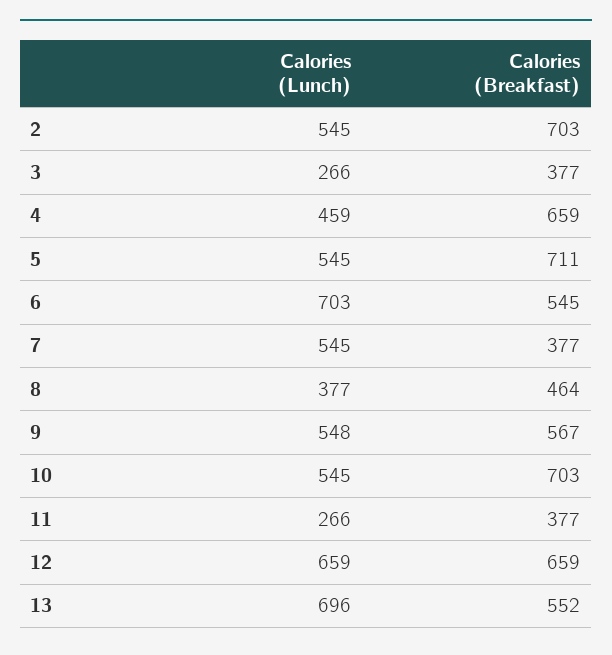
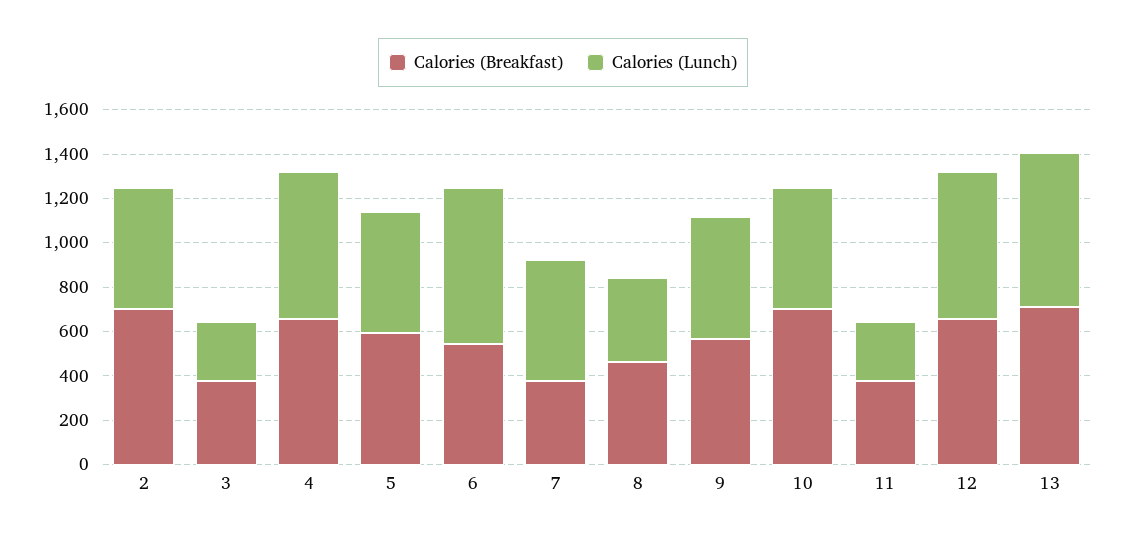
  {
    "Calories (Lunch)": {
      "2": 545,
      "3": 266,
-     "4": 459,
+     "4": 650,
      "5": 545,
      "6": 703,
      "7": 545,
      "8": 377,
      "9": 548,
      "10": 545,
      "11": 266,
      "12": 659,
      "13": 696
    },
    "Calories (Breakfast)": {
      "2": 703,
      "3": 377,
      "4": 659,
-     "5": 711,
+     "5": 600,
      "6": 545,
      "7": 377,
      "8": 464,
      "9": 567,
      "10": 703,
      "11": 377,
      "12": 659,
-     "13": 552
+     "13": 700
    }
  }

